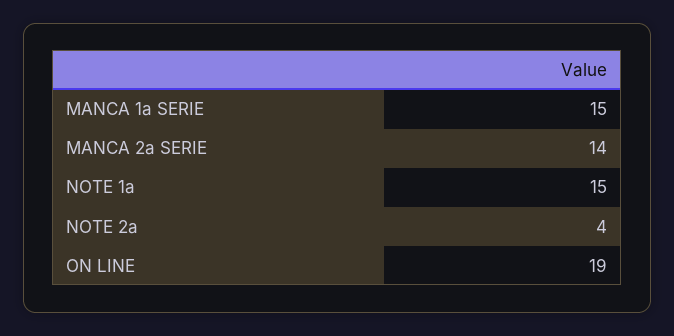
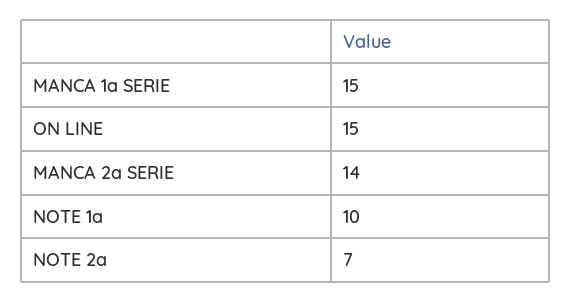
  {
    "MANCA 1a SERIE": 15,
    "MANCA 2a SERIE": 14,
-   "NOTE 1a": 15,
+   "NOTE 1a": 10,
-   "NOTE 2a": 4,
+   "NOTE 2a": 7,
-   "ON LINE": 19
+   "ON LINE": 15
  }

